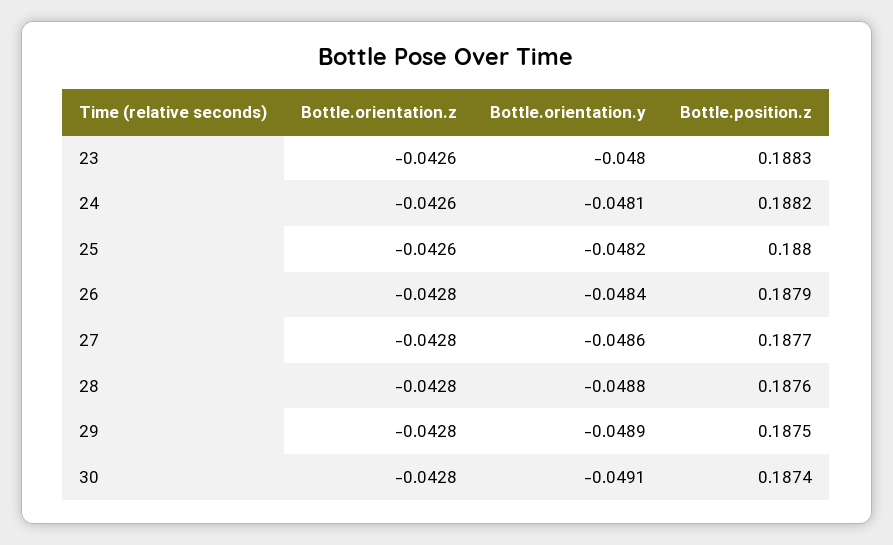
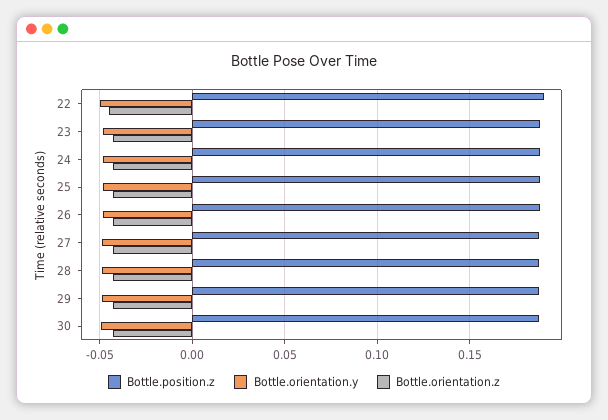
  {
    "Bottle.orientation.z": {
      "23": -0.0426,
      "24": -0.0426,
      "25": -0.0426,
      "26": -0.0428,
      "27": -0.0428,
      "28": -0.0428,
      "29": -0.0428,
-     "30": -0.0428
+     "30": -0.0428,
+     "22": -0.045
    },
    "Bottle.orientation.y": {
      "23": -0.048,
      "24": -0.0481,
      "25": -0.0482,
      "26": -0.0484,
      "27": -0.0486,
      "28": -0.0488,
      "29": -0.0489,
-     "30": -0.0491
+     "30": -0.0491,
+     "22": -0.05
    },
    "Bottle.position.z": {
      "23": 0.1883,
      "24": 0.1882,
      "25": 0.188,
      "26": 0.1879,
      "27": 0.1877,
      "28": 0.1876,
      "29": 0.1875,
-     "30": 0.1874
+     "30": 0.1874,
+     "22": 0.19
    }
  }

